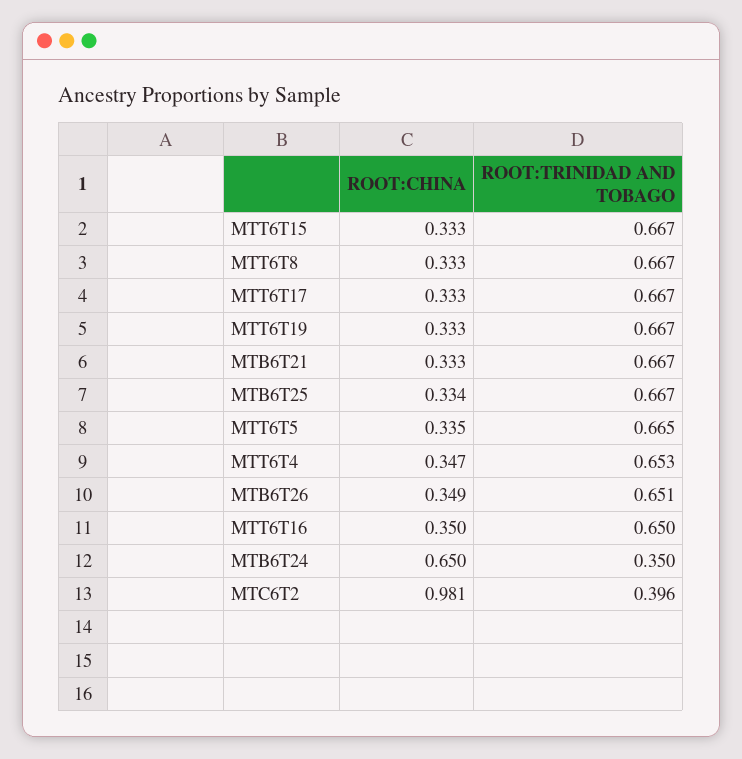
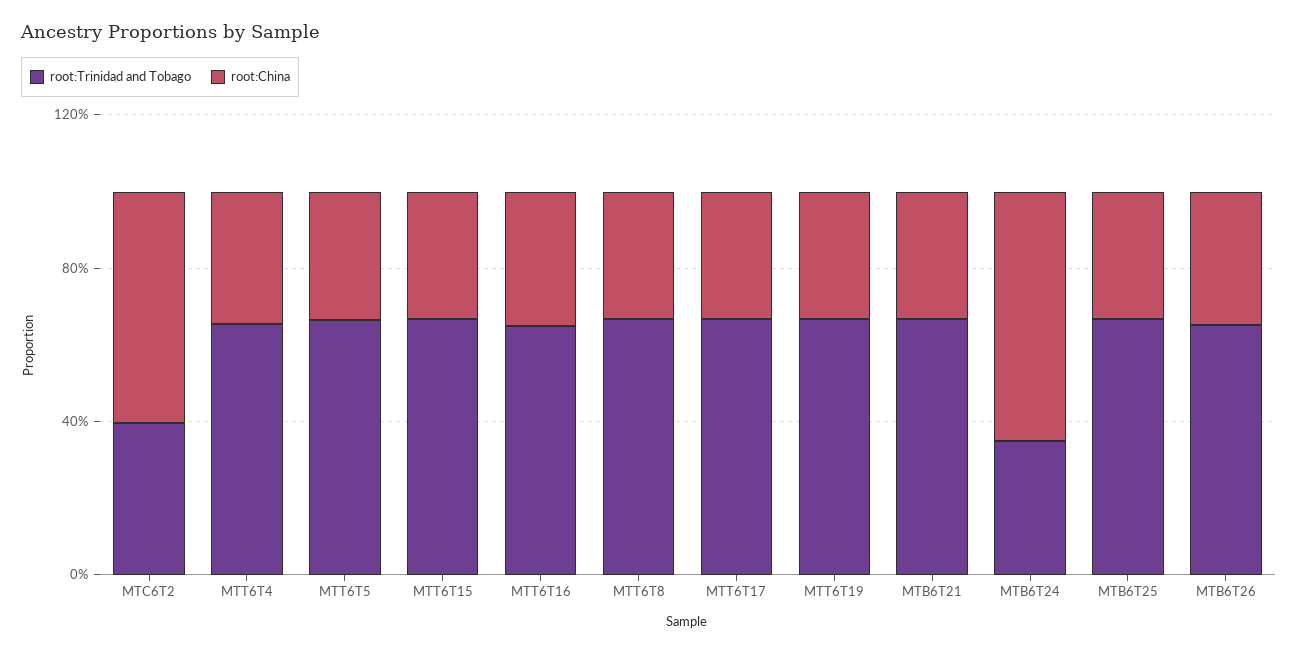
  {
    "ROOT:CHINA": {
      "MTT6T15": 0.333,
      "MTT6T8": 0.333,
      "MTT6T17": 0.333,
      "MTT6T19": 0.333,
      "MTB6T21": 0.333,
      "MTB6T25": 0.334,
      "MTT6T5": 0.335,
      "MTT6T4": 0.347,
      "MTB6T26": 0.349,
      "MTT6T16": 0.35,
      "MTB6T24": 0.65,
-     "MTC6T2": 0.981
+     "MTC6T2": 0.6
    },
    "ROOT:TRINIDAD AND TOBAGO": {
      "MTT6T15": 0.667,
      "MTT6T8": 0.667,
      "MTT6T17": 0.667,
      "MTT6T19": 0.667,
      "MTB6T21": 0.667,
      "MTB6T25": 0.667,
      "MTT6T5": 0.665,
      "MTT6T4": 0.653,
      "MTB6T26": 0.651,
      "MTT6T16": 0.65,
      "MTB6T24": 0.35,
      "MTC6T2": 0.396
    }
  }

